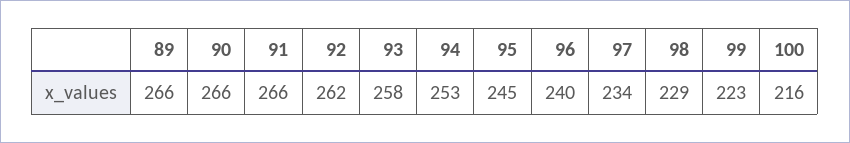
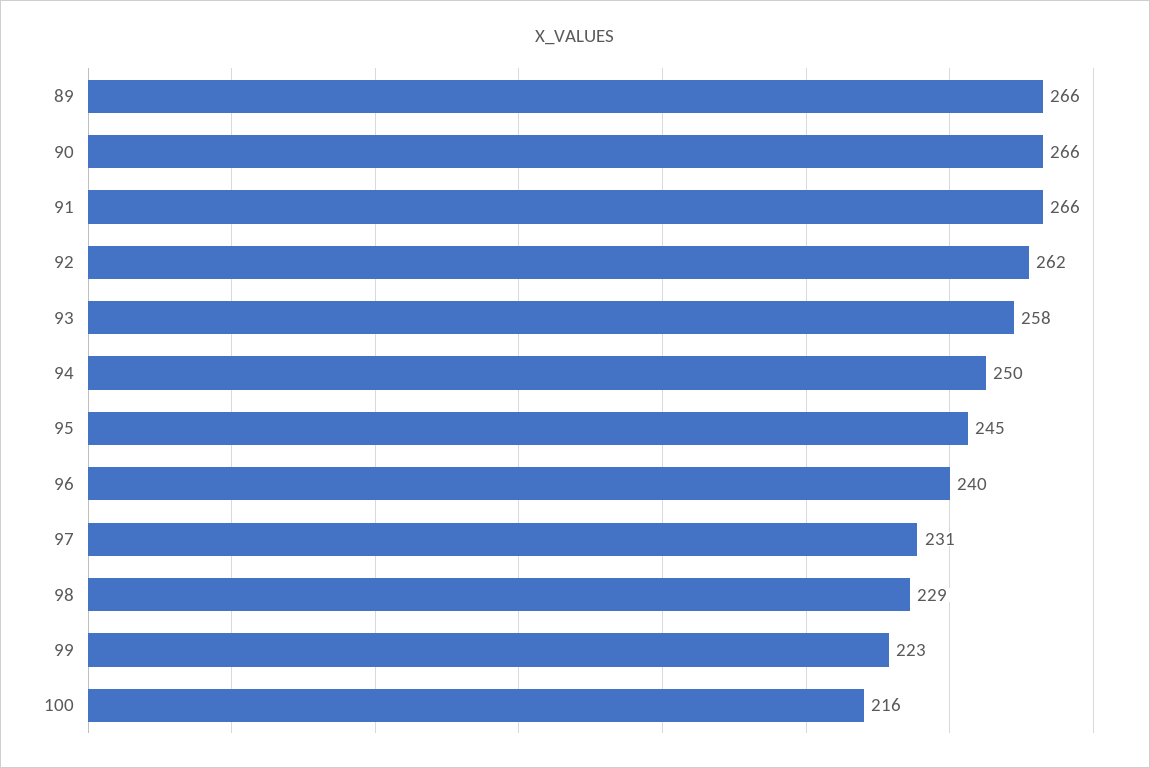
  {
    "89": 266,
    "90": 266,
    "91": 266,
    "92": 262,
    "93": 258,
-   "94": 253,
+   "94": 250,
    "95": 245,
    "96": 240,
-   "97": 234,
+   "97": 231,
    "98": 229,
    "99": 223,
    "100": 216
  }

